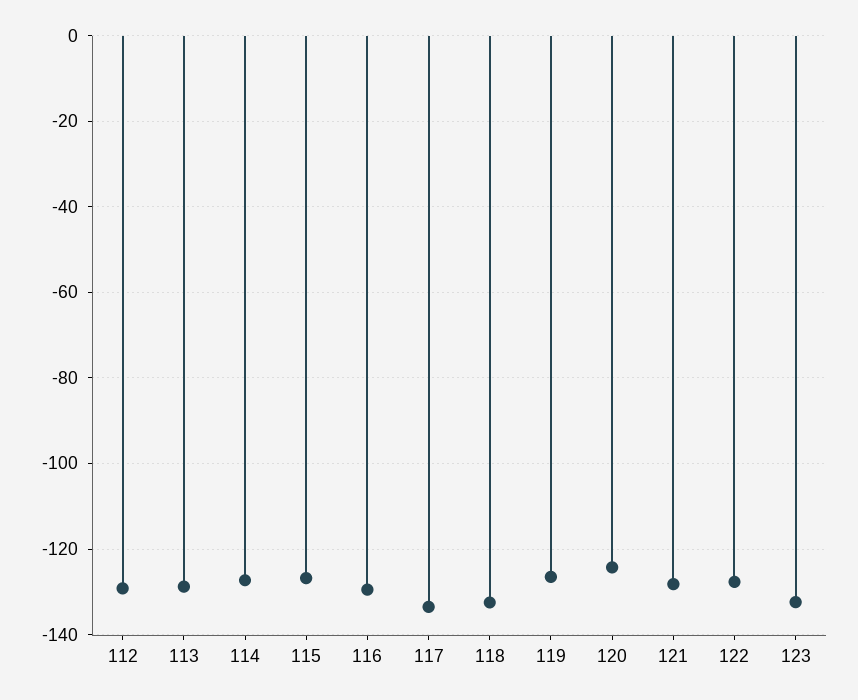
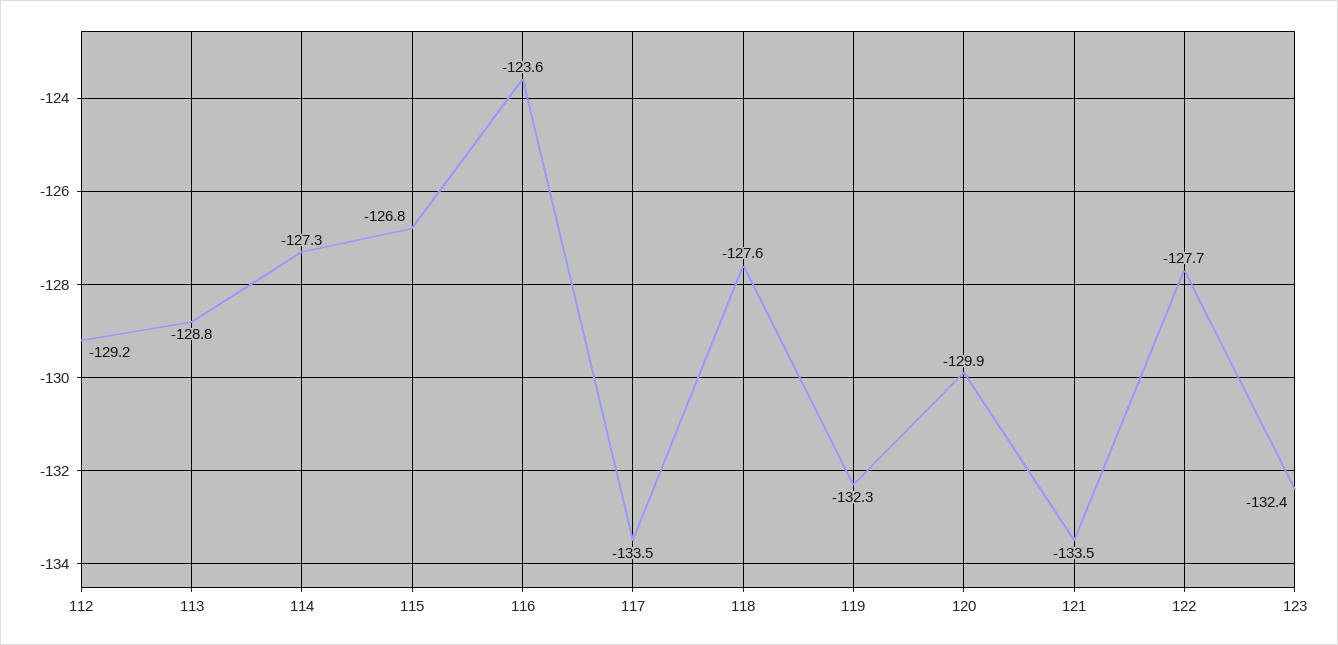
  {
    "112": -129.2,
    "113": -128.8,
    "114": -127.3,
    "115": -126.8,
-   "116": -130,
+   "116": -123.6,
    "117": -133.5,
-   "118": -132,
+   "118": -127.6,
-   "119": -126,
+   "119": -132.3,
-   "120": -124,
+   "120": -129.9,
-   "121": -128,
+   "121": -133.5,
    "122": -127.7,
    "123": -132.4
  }

